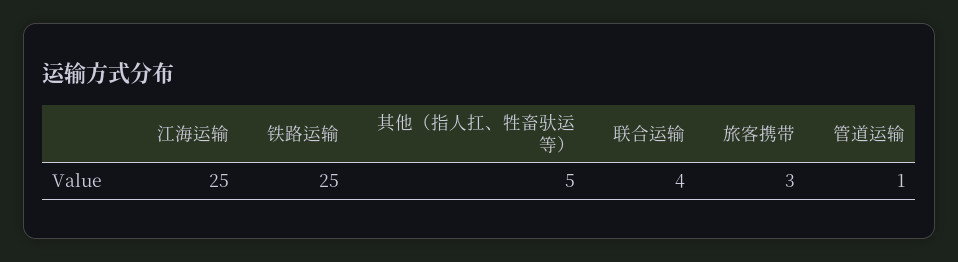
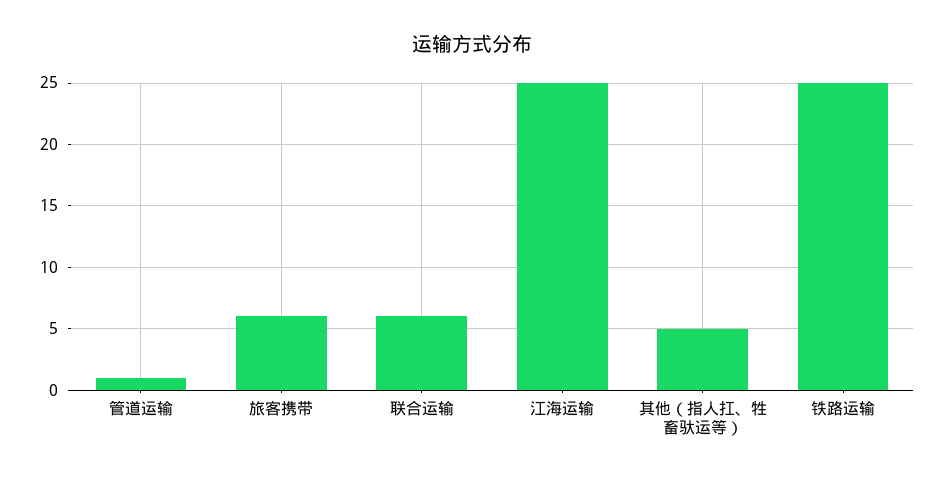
  {
    "江海运输": 25,
    "铁路运输": 25,
    "其他（指人扛、牲畜驮运等）": 5,
-   "联合运输": 4,
+   "联合运输": 6,
-   "旅客携带": 3,
+   "旅客携带": 6,
    "管道运输": 1
  }

